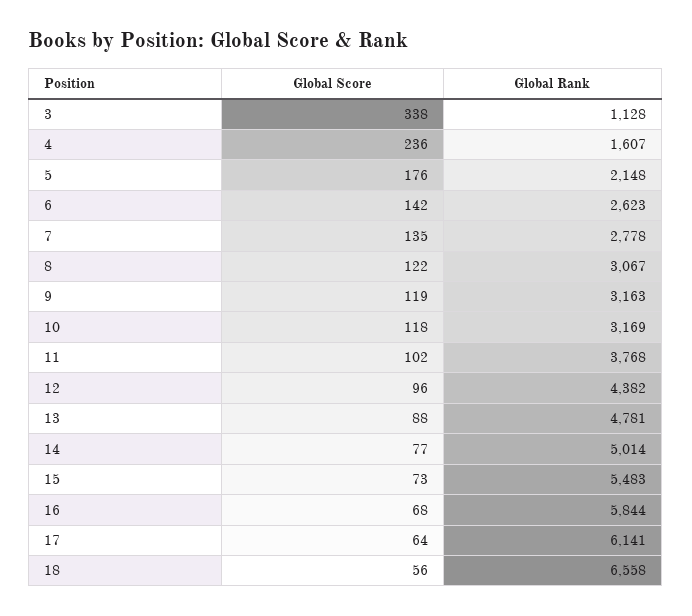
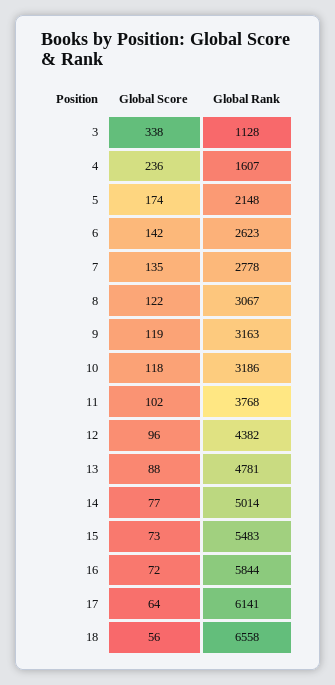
  {
    "Global Score": {
      "3": 338,
      "4": 236,
-     "5": 176,
+     "5": 174,
      "6": 142,
      "7": 135,
      "8": 122,
      "9": 119,
      "10": 118,
      "11": 102,
      "12": 96,
      "13": 88,
      "14": 77,
      "15": 73,
-     "16": 68,
+     "16": 72,
      "17": 64,
      "18": 56
    },
    "Global Rank": {
      "3": 1128,
      "4": 1607,
      "5": 2148,
      "6": 2623,
      "7": 2778,
      "8": 3067,
      "9": 3163,
-     "10": 3169,
+     "10": 3186,
      "11": 3768,
      "12": 4382,
      "13": 4781,
      "14": 5014,
      "15": 5483,
      "16": 5844,
      "17": 6141,
      "18": 6558
    }
  }

